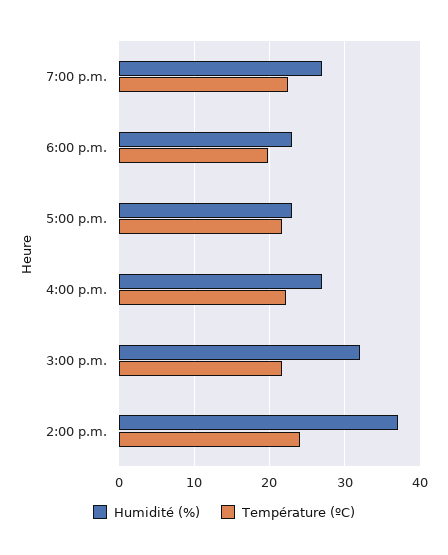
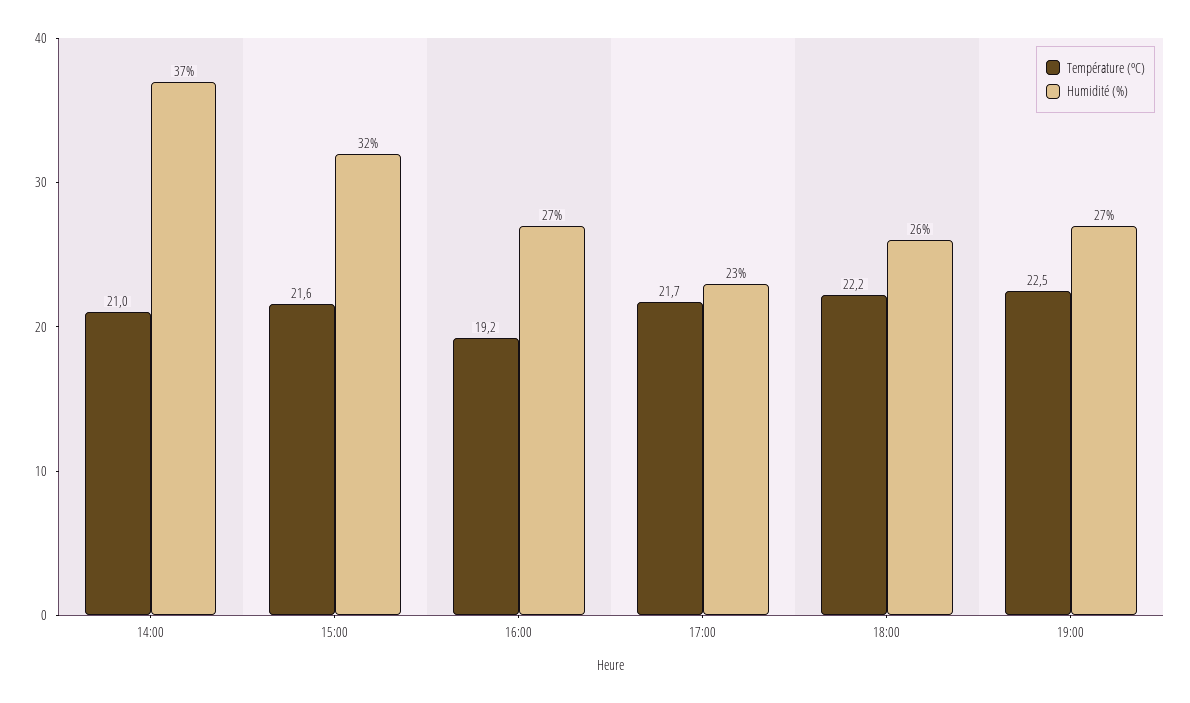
  {
    "Humidité (%)": {
      "7:00 p.m.": 27,
-     "6:00 p.m.": 23,
+     "6:00 p.m.": 26,
      "5:00 p.m.": 23,
      "4:00 p.m.": 27,
      "3:00 p.m.": 32,
      "2:00 p.m.": 37
    },
    "Température (ºC)": {
      "7:00 p.m.": 22.5,
-     "6:00 p.m.": 20,
+     "6:00 p.m.": 22.2,
      "5:00 p.m.": 21.7,
-     "4:00 p.m.": 22,
+     "4:00 p.m.": 19.2,
      "3:00 p.m.": 21.6,
-     "2:00 p.m.": 24
+     "2:00 p.m.": 21
    }
  }

